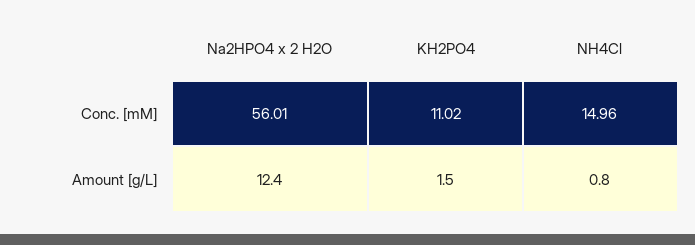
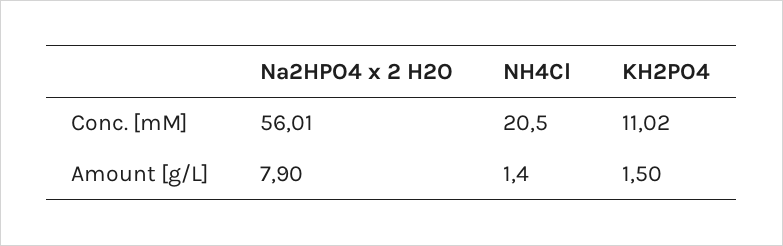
  {
    "Na2HPO4 x 2 H2O": {
      "Conc. [mM]": 56.01,
-     "Amount [g/L]": 12.4
+     "Amount [g/L]": 7.9
    },
    "KH2PO4": {
      "Conc. [mM]": 11.02,
      "Amount [g/L]": 1.5
    },
    "NH4Cl": {
-     "Conc. [mM]": 14.96,
+     "Conc. [mM]": 20.5,
-     "Amount [g/L]": 0.8
+     "Amount [g/L]": 1.4
    }
  }

